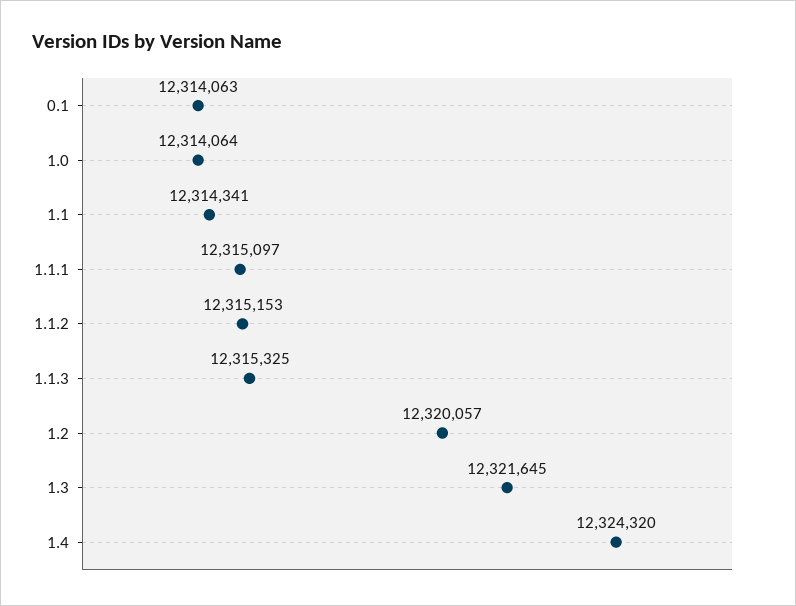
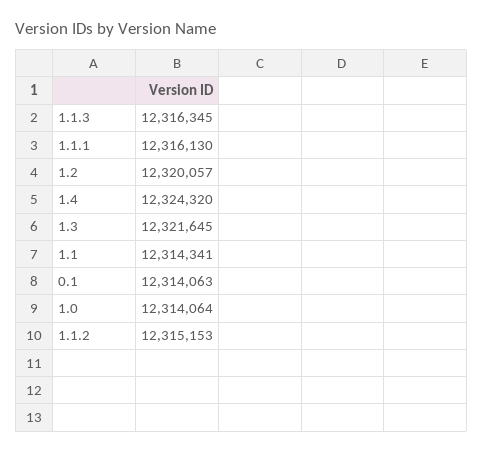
  {
    "0.1": 12314063,
    "1.0": 12314064,
    "1.1": 12314341,
-   "1.1.1": 12315097,
+   "1.1.1": 12316130,
    "1.1.2": 12315153,
-   "1.1.3": 12315325,
+   "1.1.3": 12316345,
    "1.2": 12320057,
    "1.3": 12321645,
    "1.4": 12324320
  }

